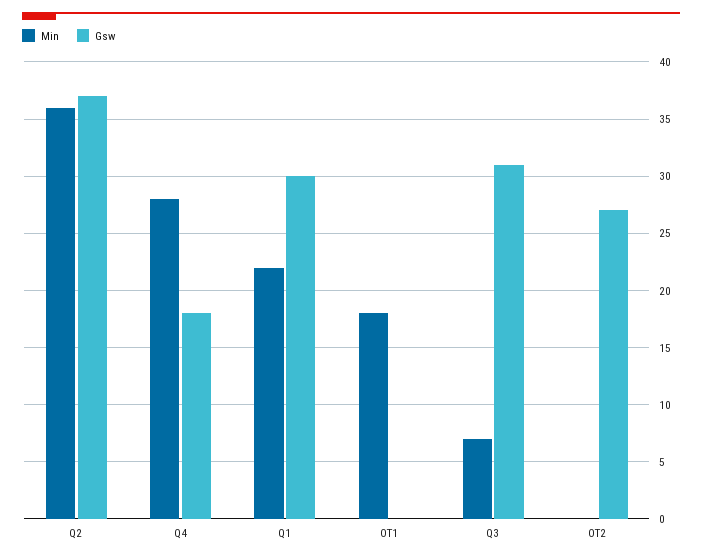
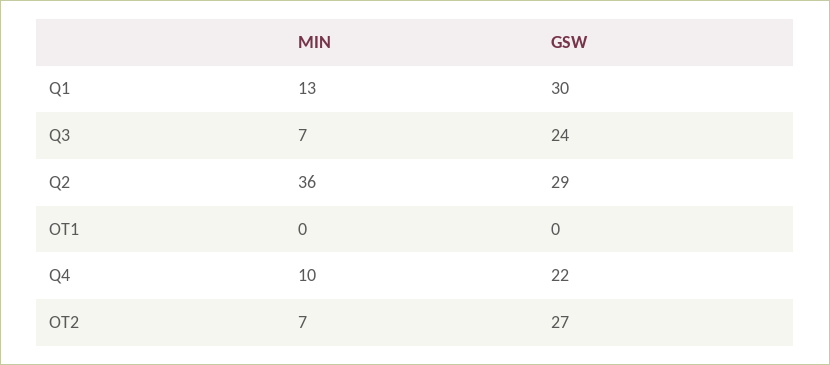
  {
    "Min": {
      "Q2": 36,
-     "Q4": 28,
+     "Q4": 10,
-     "Q1": 22,
+     "Q1": 13,
-     "OT1": 18,
+     "OT1": 0,
      "Q3": 7,
-     "OT2": 0
+     "OT2": 7
    },
    "Gsw": {
-     "Q2": 37,
+     "Q2": 29,
-     "Q4": 18,
+     "Q4": 22,
      "Q1": 30,
      "OT1": 0,
-     "Q3": 31,
+     "Q3": 24,
      "OT2": 27
    }
  }

